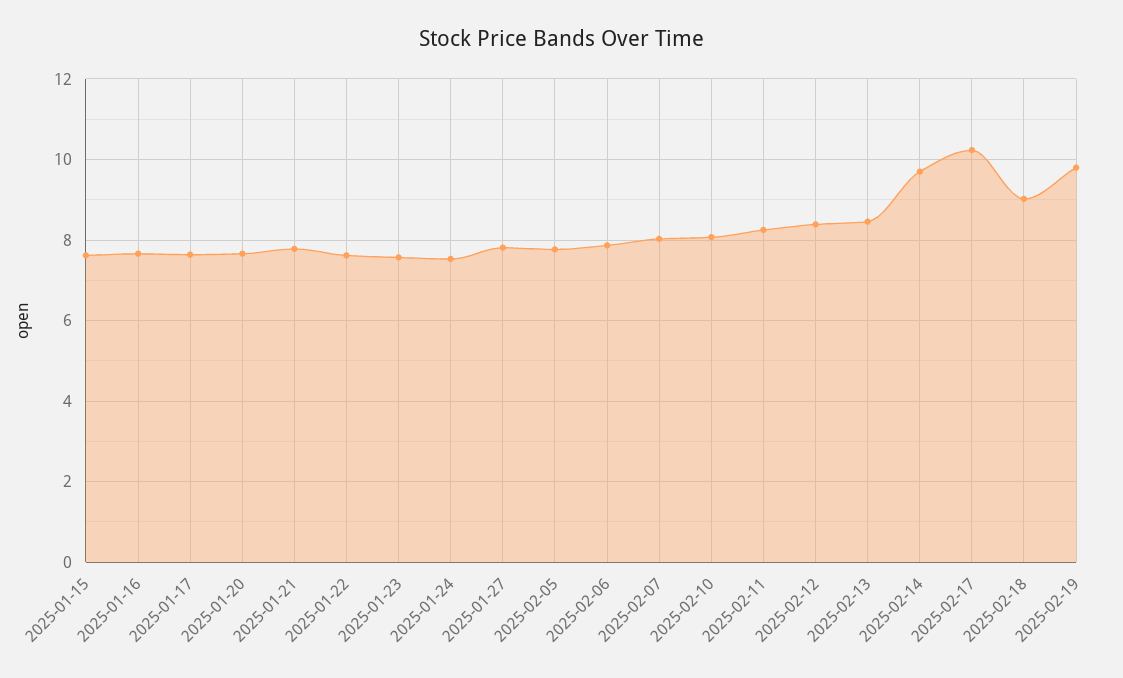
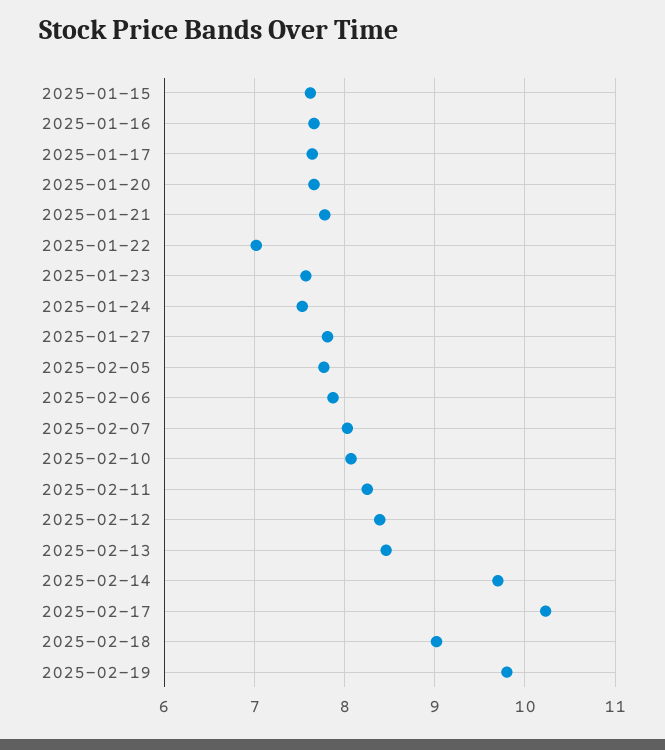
  {
    "2025-01-15": 7.6,
    "2025-01-16": 7.7,
    "2025-01-17": 7.6,
    "2025-01-20": 7.7,
    "2025-01-21": 7.8,
-   "2025-01-22": 7.6,
+   "2025-01-22": 7,
    "2025-01-23": 7.6,
    "2025-01-24": 7.5,
    "2025-01-27": 7.8,
    "2025-02-05": 7.8,
    "2025-02-06": 7.9,
    "2025-02-07": 8,
    "2025-02-10": 8.1,
    "2025-02-11": 8.3,
    "2025-02-12": 8.4,
    "2025-02-13": 8.5,
    "2025-02-14": 9.7,
    "2025-02-17": 10.2,
    "2025-02-18": 9,
    "2025-02-19": 9.8
  }

